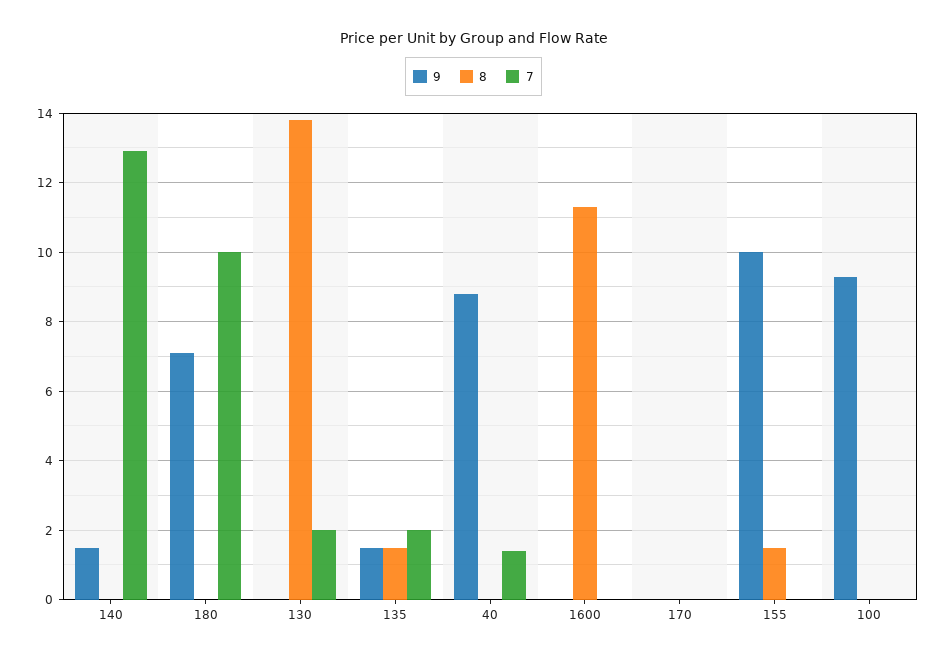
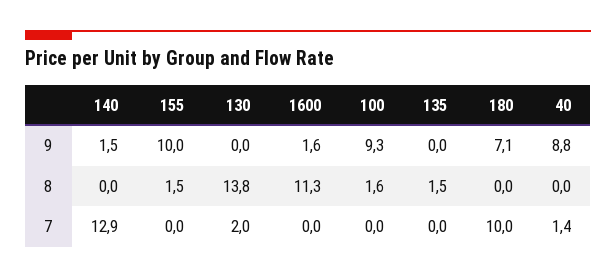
  {
    "9": {
      "140": 1.5,
      "180": 7.1,
      "130": 0,
-     "135": 1.5,
+     "135": 0,
      "40": 8.8,
-     "1600": 0,
+     "1600": 1.6,
-     "170": 0,
      "155": 10,
      "100": 9.3
    },
    "8": {
      "140": 0,
      "180": 0,
      "130": 13.8,
      "135": 1.5,
      "40": 0,
      "1600": 11.3,
-     "170": 0,
      "155": 1.5,
-     "100": 0
+     "100": 1.6
    },
    "7": {
      "140": 12.9,
      "180": 10,
      "130": 2,
-     "135": 2,
+     "135": 0,
      "40": 1.4,
      "1600": 0,
-     "170": 0,
      "155": 0,
      "100": 0
    }
  }

